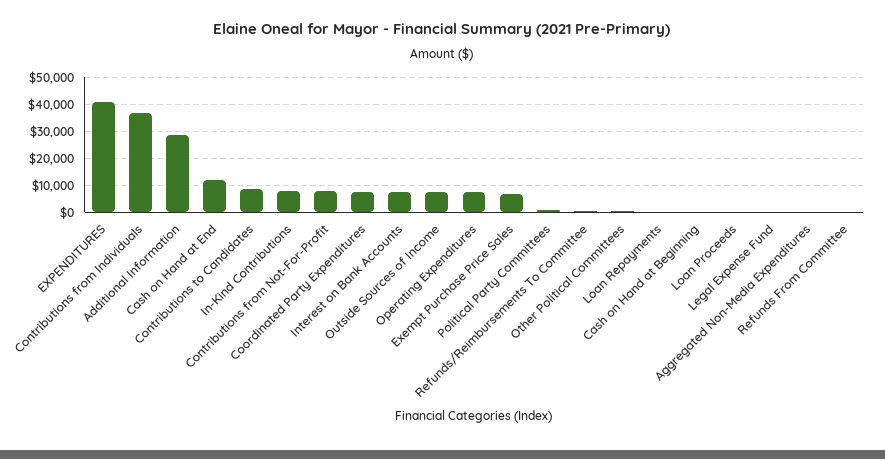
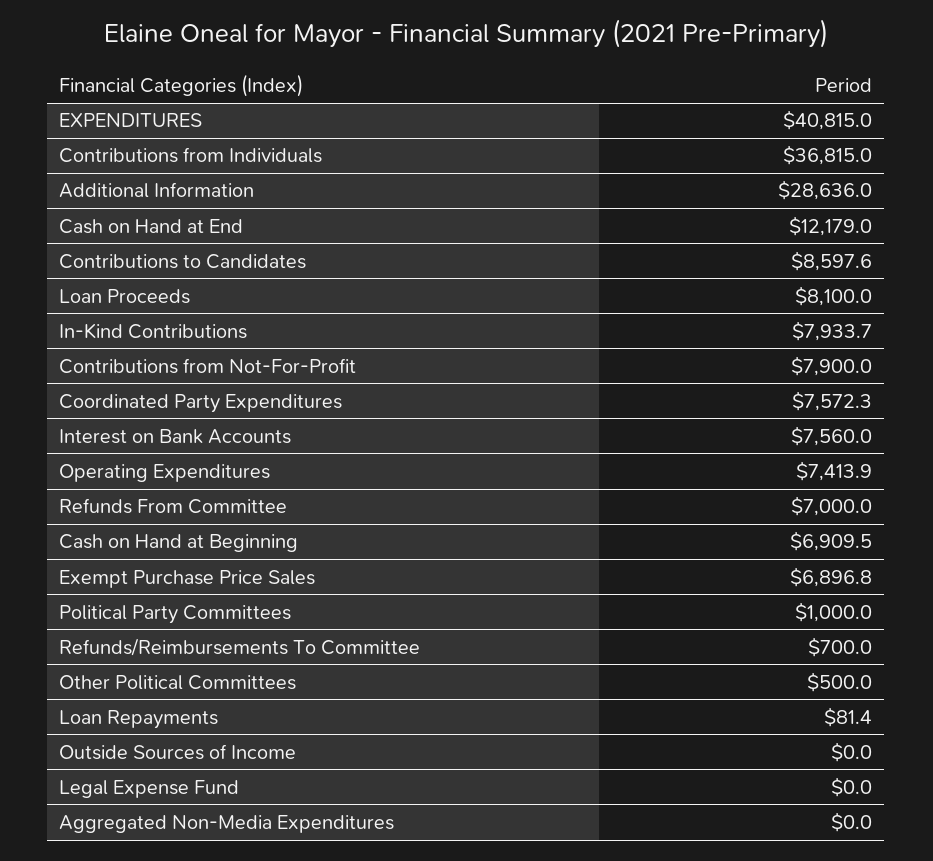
  {
    "EXPENDITURES": 40815,
    "Contributions from Individuals": 36815,
    "Additional Information": 28636,
    "Cash on Hand at End": 12179,
    "Contributions to Candidates": 8597.6,
    "In-Kind Contributions": 7933.7,
    "Contributions from Not-For-Profit": 7900,
    "Coordinated Party Expenditures": 7572.3,
    "Interest on Bank Accounts": 7560,
-   "Outside Sources of Income": 7500,
+   "Outside Sources of Income": 0,
    "Operating Expenditures": 7413.9,
    "Exempt Purchase Price Sales": 6896.8,
    "Political Party Committees": 1000,
    "Refunds/Reimbursements To Committee": 700,
    "Other Political Committees": 500,
    "Loan Repayments": 81.4,
-   "Cash on Hand at Beginning": 0,
+   "Cash on Hand at Beginning": 6909.5,
-   "Loan Proceeds": 0,
+   "Loan Proceeds": 8100,
    "Legal Expense Fund": 0,
    "Aggregated Non-Media Expenditures": 0,
-   "Refunds From Committee": 0
+   "Refunds From Committee": 7000
  }

